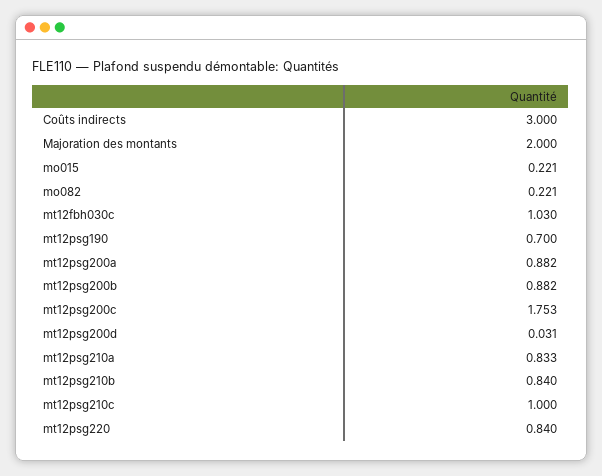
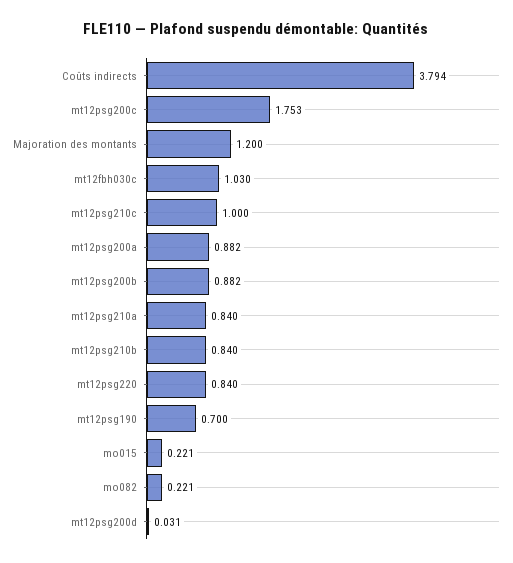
  {
-   "Coûts indirects": 3,
+   "Coûts indirects": 3.794,
-   "Majoration des montants": 2,
+   "Majoration des montants": 1.2,
    "mo015": 0.221,
    "mo082": 0.221,
    "mt12fbh030c": 1.03,
    "mt12psg190": 0.7,
    "mt12psg200a": 0.882,
    "mt12psg200b": 0.882,
    "mt12psg200c": 1.753,
    "mt12psg200d": 0.031,
-   "mt12psg210a": 0.833,
+   "mt12psg210a": 0.84,
    "mt12psg210b": 0.84,
    "mt12psg210c": 1,
    "mt12psg220": 0.84
  }

